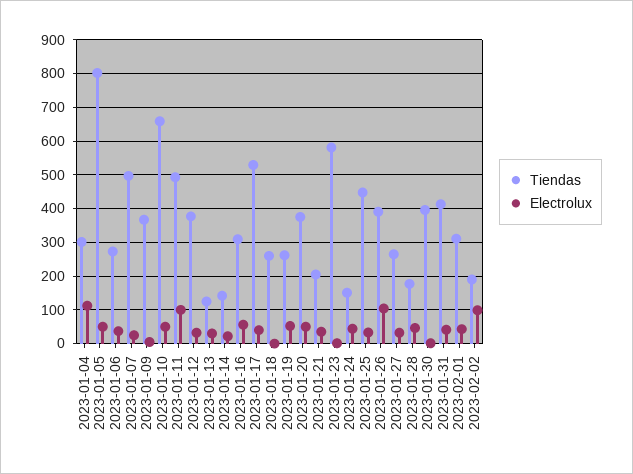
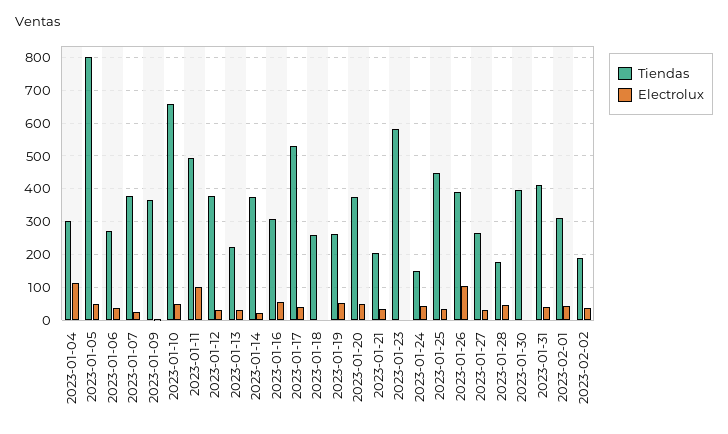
  {
    "Tiendas": {
      "2023-01-04": 300,
      "2023-01-05": 800,
      "2023-01-06": 280,
-     "2023-01-07": 500,
+     "2023-01-07": 380,
      "2023-01-09": 360,
      "2023-01-10": 660,
      "2023-01-11": 500,
      "2023-01-12": 380,
-     "2023-01-13": 120,
+     "2023-01-13": 220,
-     "2023-01-14": 140,
+     "2023-01-14": 380,
      "2023-01-16": 300,
      "2023-01-17": 520,
      "2023-01-18": 260,
      "2023-01-19": 260,
      "2023-01-20": 380,
      "2023-01-21": 200,
      "2023-01-23": 580,
      "2023-01-24": 160,
      "2023-01-25": 440,
      "2023-01-26": 400,
      "2023-01-27": 260,
      "2023-01-28": 180,
      "2023-01-30": 400,
      "2023-01-31": 420,
      "2023-02-01": 320,
      "2023-02-02": 200
    },
    "Electrolux": {
      "2023-01-04": 120,
      "2023-01-05": 60,
      "2023-01-06": 40,
      "2023-01-07": 20,
      "2023-01-09": 0,
      "2023-01-10": 60,
      "2023-01-11": 100,
      "2023-01-12": 40,
      "2023-01-13": 40,
      "2023-01-14": 20,
      "2023-01-16": 60,
      "2023-01-17": 40,
      "2023-01-18": 0,
      "2023-01-19": 60,
      "2023-01-20": 60,
      "2023-01-21": 40,
      "2023-01-23": 0,
      "2023-01-24": 40,
      "2023-01-25": 40,
      "2023-01-26": 100,
      "2023-01-27": 40,
      "2023-01-28": 40,
      "2023-01-30": 0,
      "2023-01-31": 40,
      "2023-02-01": 40,
-     "2023-02-02": 100
+     "2023-02-02": 40
    }
  }

